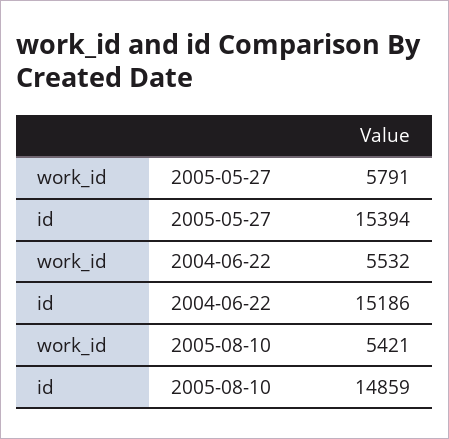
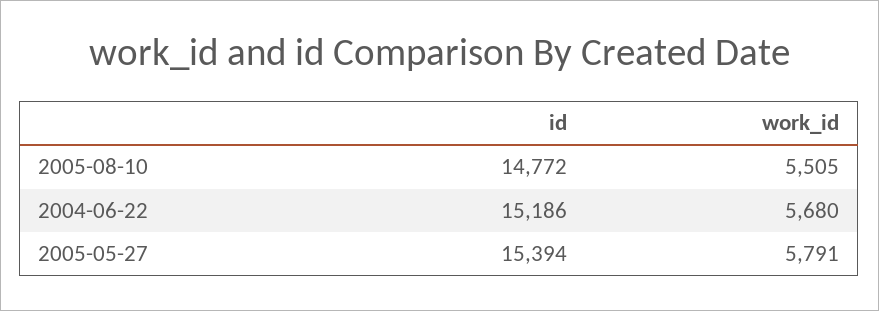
  {
    "work_id": {
      "2005-05-27": 5791,
-     "2004-06-22": 5532,
+     "2004-06-22": 5680,
-     "2005-08-10": 5421
+     "2005-08-10": 5505
    },
    "id": {
      "2005-05-27": 15394,
      "2004-06-22": 15186,
-     "2005-08-10": 14859
+     "2005-08-10": 14772
    }
  }

